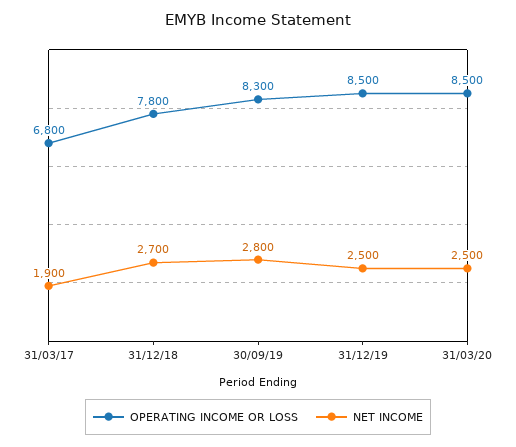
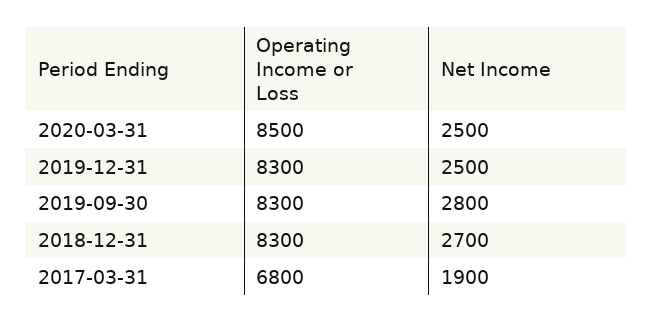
  {
    "OPERATING INCOME OR LOSS": {
      "31/03/17": 6800,
-     "31/12/18": 7800,
+     "31/12/18": 8300,
      "30/09/19": 8300,
-     "31/12/19": 8500,
+     "31/12/19": 8300,
      "31/03/20": 8500
    },
    "NET INCOME": {
      "31/03/17": 1900,
      "31/12/18": 2700,
      "30/09/19": 2800,
      "31/12/19": 2500,
      "31/03/20": 2500
    }
  }

